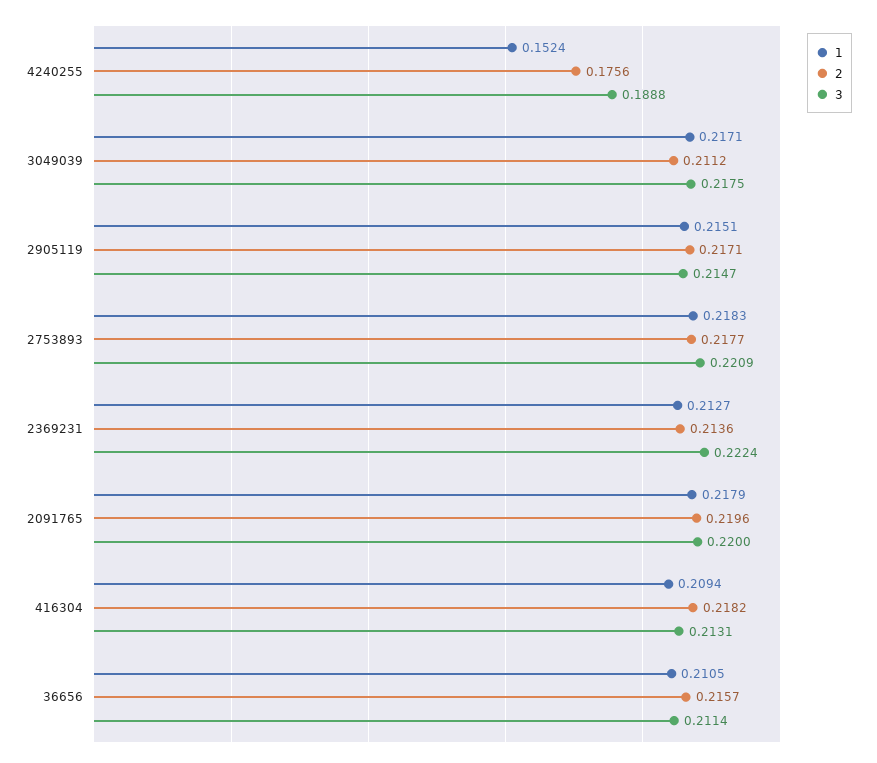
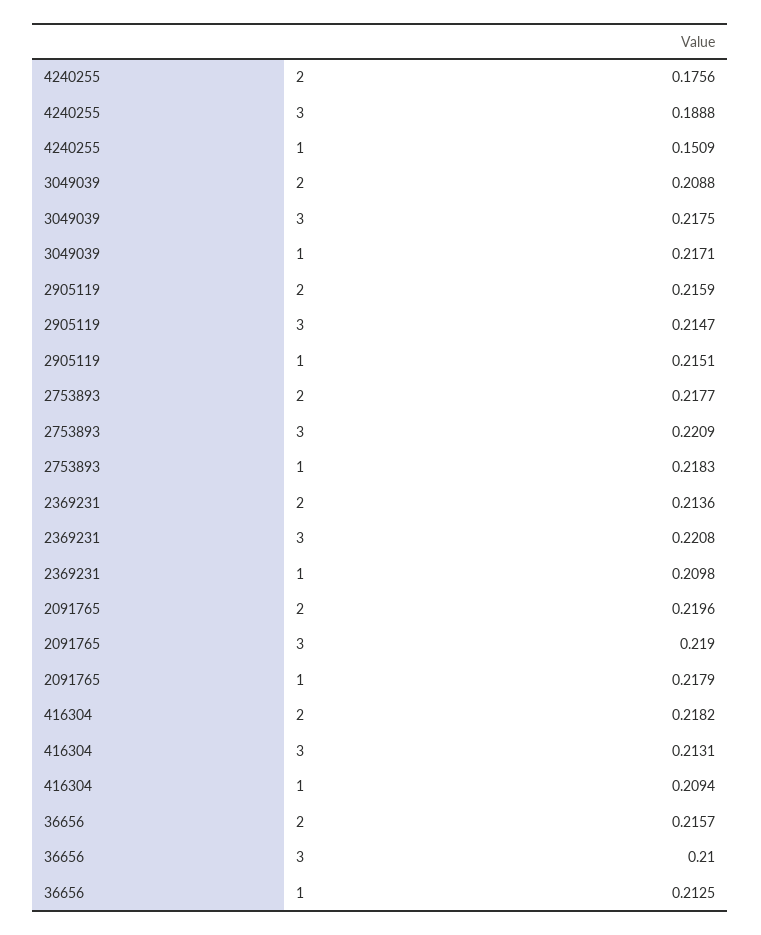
  {
    "1": {
-     "4240255": 0.1524,
+     "4240255": 0.1509,
      "3049039": 0.2171,
      "2905119": 0.2151,
      "2753893": 0.2183,
-     "2369231": 0.2127,
+     "2369231": 0.2098,
      "2091765": 0.2179,
      "416304": 0.2094,
-     "36656": 0.2105
+     "36656": 0.2125
    },
    "2": {
      "4240255": 0.1756,
-     "3049039": 0.2112,
+     "3049039": 0.2088,
-     "2905119": 0.2171,
+     "2905119": 0.2159,
      "2753893": 0.2177,
      "2369231": 0.2136,
      "2091765": 0.2196,
      "416304": 0.2182,
      "36656": 0.2157
    },
    "3": {
      "4240255": 0.1888,
      "3049039": 0.2175,
      "2905119": 0.2147,
      "2753893": 0.2209,
-     "2369231": 0.2224,
+     "2369231": 0.2208,
-     "2091765": 0.22,
+     "2091765": 0.219,
      "416304": 0.2131,
-     "36656": 0.2114
+     "36656": 0.21
    }
  }

